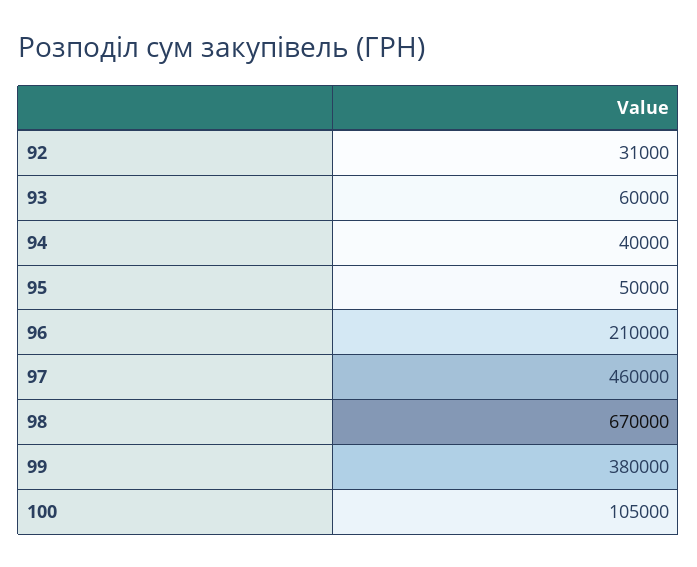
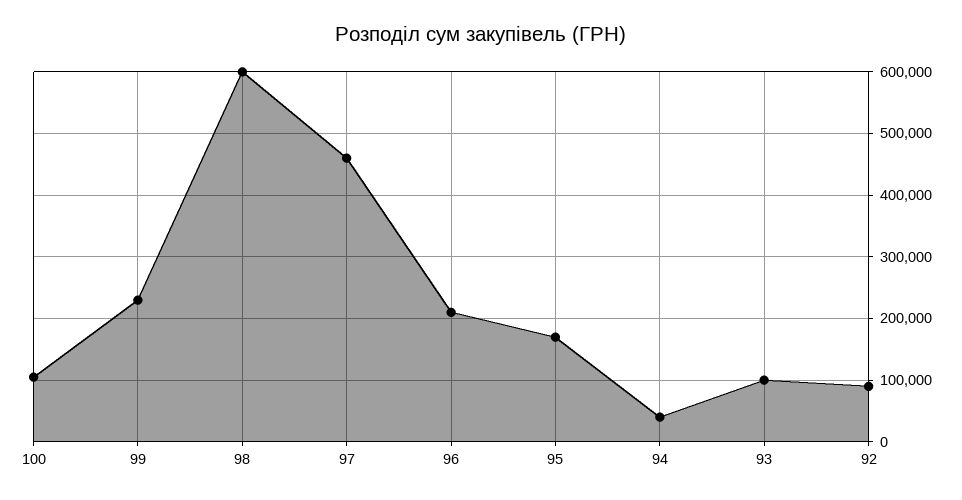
  {
-   "92": 31000,
+   "92": 90000,
-   "93": 60000,
+   "93": 100000,
    "94": 40000,
-   "95": 50000,
+   "95": 170000,
    "96": 210000,
    "97": 460000,
-   "98": 670000,
+   "98": 600000,
-   "99": 380000,
+   "99": 230000,
    "100": 105000
  }

